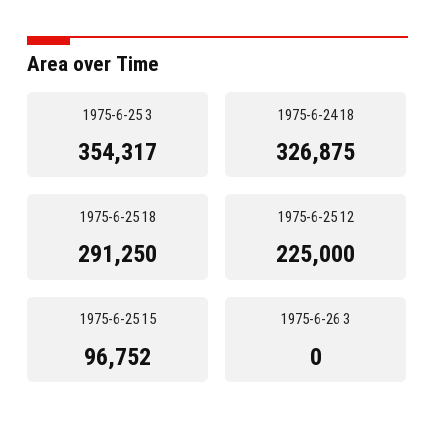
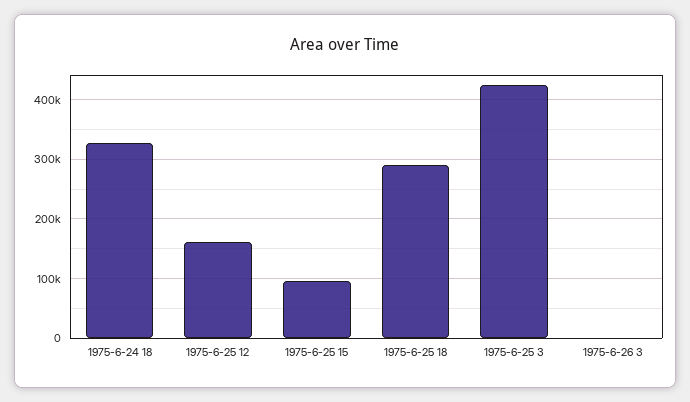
  {
-   "1975-6-25 3": 354317,
+   "1975-6-25 3": 420000,
    "1975-6-24 18": 326875,
    "1975-6-25 18": 291250,
-   "1975-6-25 12": 225000,
+   "1975-6-25 12": 160000,
    "1975-6-25 15": 96752,
    "1975-6-26 3": 0
  }

